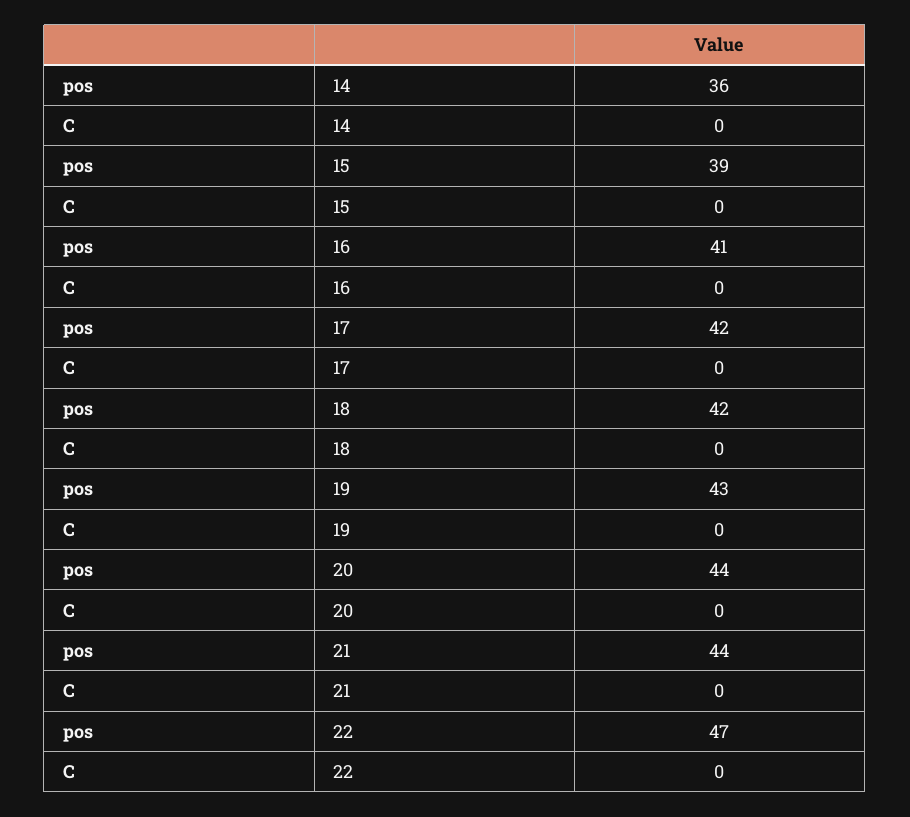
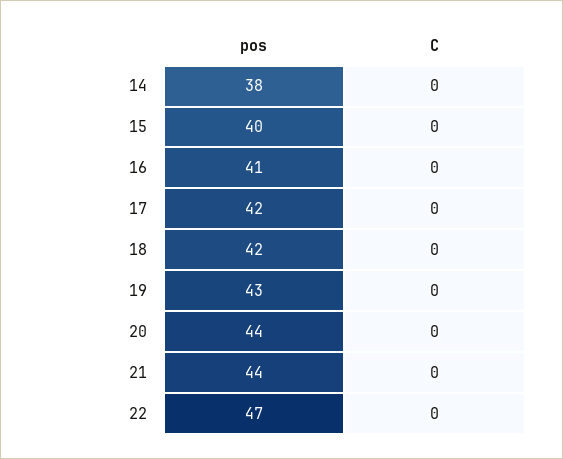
  {
    "pos": {
-     "14": 36,
+     "14": 38,
-     "15": 39,
+     "15": 40,
      "16": 41,
      "17": 42,
      "18": 42,
      "19": 43,
      "20": 44,
      "21": 44,
      "22": 47
    },
    "C": {
      "14": 0,
      "15": 0,
      "16": 0,
      "17": 0,
      "18": 0,
      "19": 0,
      "20": 0,
      "21": 0,
      "22": 0
    }
  }

